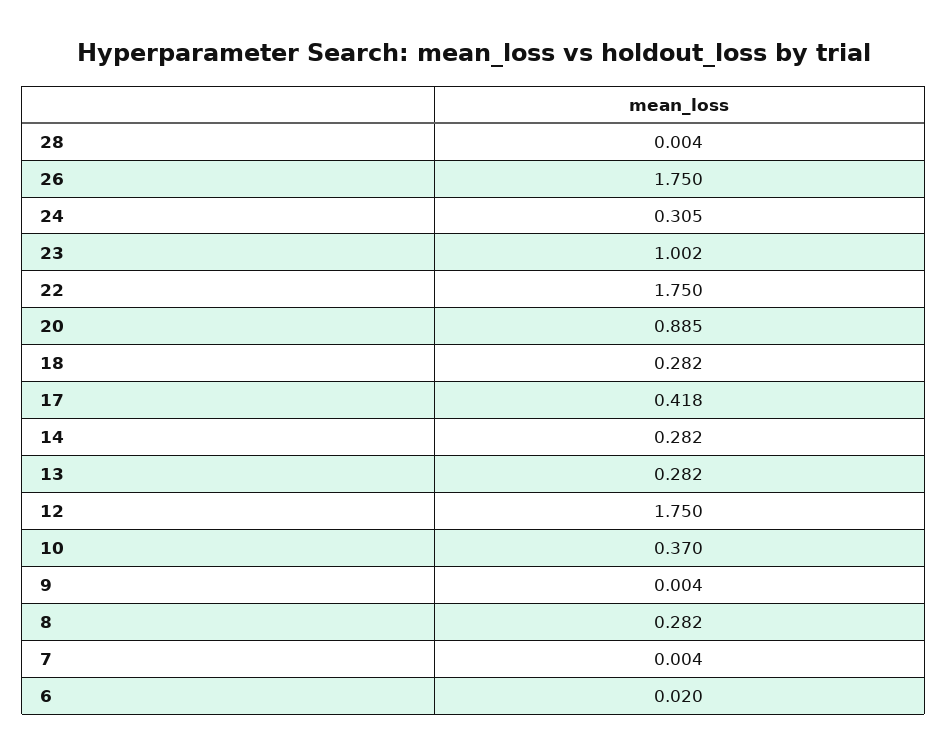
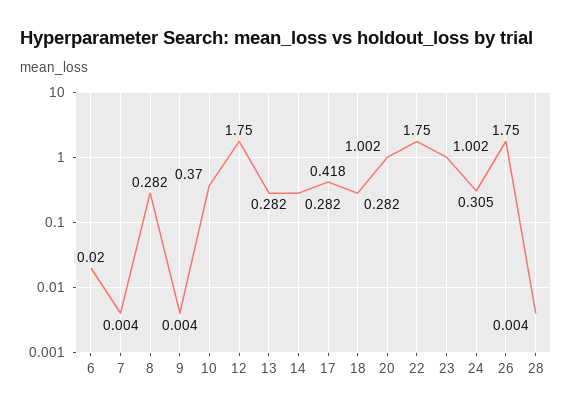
  {
    "28": 0.004,
    "26": 1.75,
    "24": 0.305,
    "23": 1.002,
    "22": 1.75,
-   "20": 0.885,
+   "20": 1.002,
    "18": 0.282,
    "17": 0.418,
    "14": 0.282,
    "13": 0.282,
    "12": 1.75,
    "10": 0.37,
    "9": 0.004,
    "8": 0.282,
    "7": 0.004,
    "6": 0.02
  }

